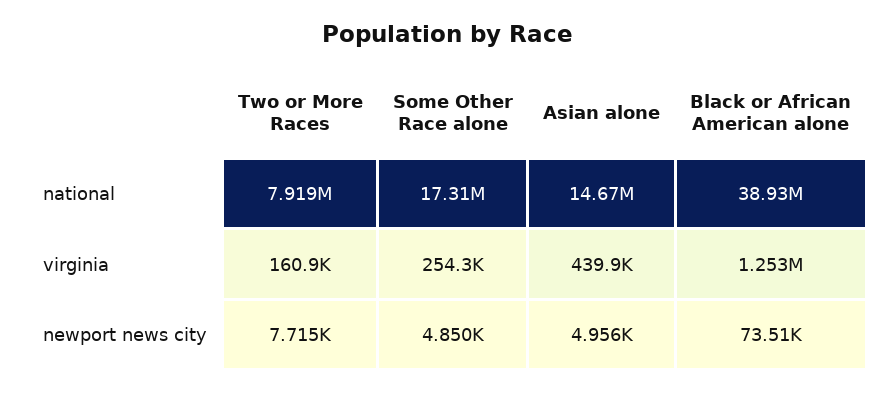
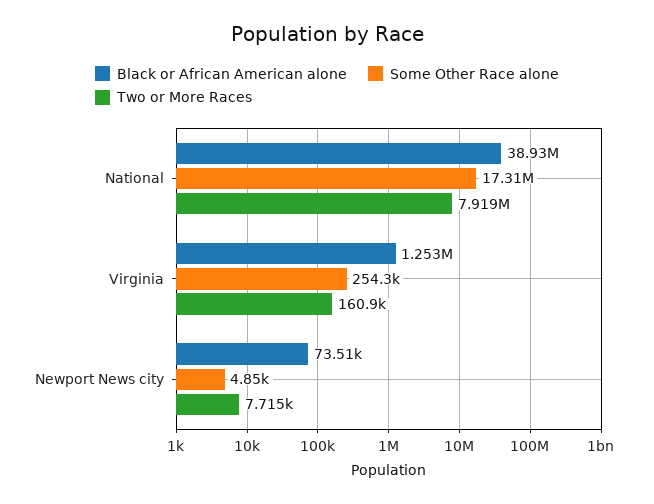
  {
    "Two or More Races": {
      "national": 7919000,
      "virginia": 160900,
      "newport news city": 7715
    },
    "Some Other Race alone": {
      "national": 17310000,
      "virginia": 254300,
      "newport news city": 4850
    },
-   "Asian alone": {
-     "national": 14670000,
-     "virginia": 439900,
-     "newport news city": 4956
-   },
    "Black or African American alone": {
      "national": 38930000,
      "virginia": 1253000,
      "newport news city": 73510
    }
  }

